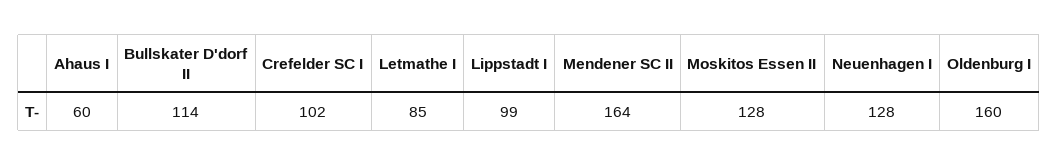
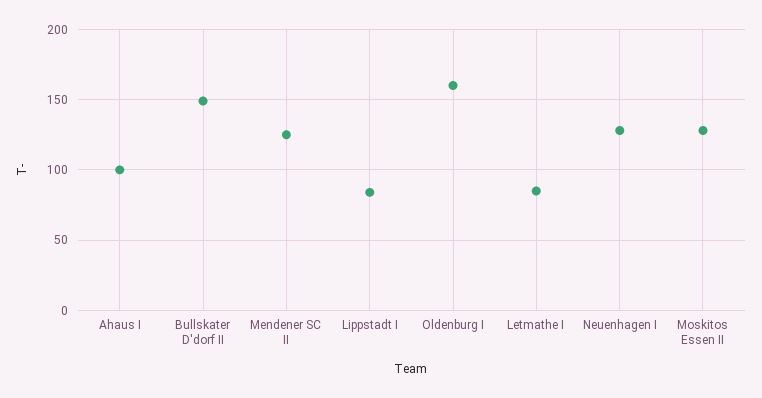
  {
-   "Ahaus I": 60,
+   "Ahaus I": 100,
-   "Bullskater D'dorf II": 114,
+   "Bullskater D'dorf II": 150,
-   "Crefelder SC I": 102,
    "Letmathe I": 85,
-   "Lippstadt I": 99,
+   "Lippstadt I": 85,
-   "Mendener SC II": 164,
+   "Mendener SC II": 125,
    "Moskitos Essen II": 128,
    "Neuenhagen I": 128,
    "Oldenburg I": 160
  }

